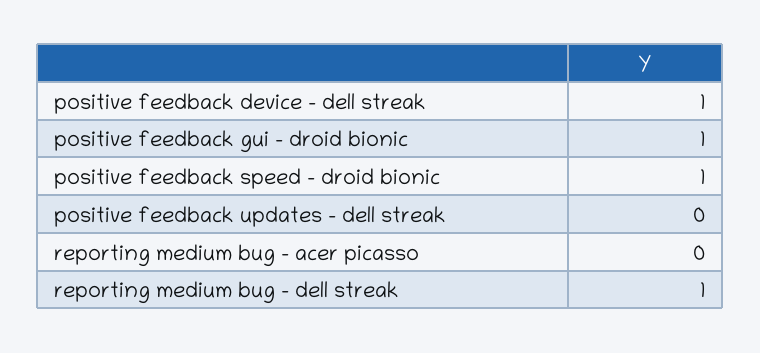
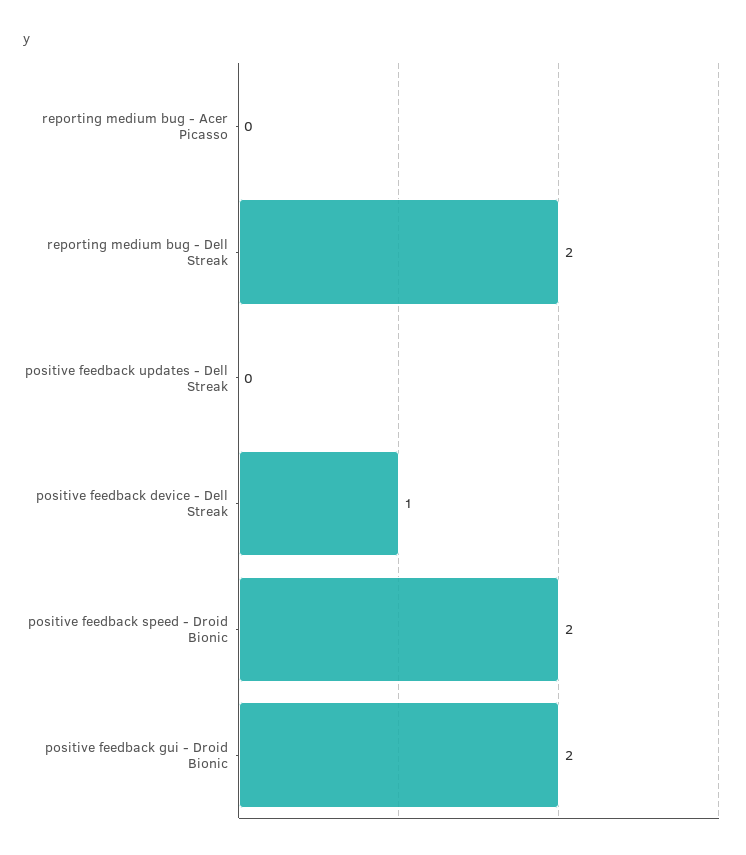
  {
    "positive feedback device - dell streak": 1,
-   "positive feedback gui - droid bionic": 1,
+   "positive feedback gui - droid bionic": 2,
-   "positive feedback speed - droid bionic": 1,
+   "positive feedback speed - droid bionic": 2,
    "positive feedback updates - dell streak": 0,
    "reporting medium bug - acer picasso": 0,
-   "reporting medium bug - dell streak": 1
+   "reporting medium bug - dell streak": 2
  }

